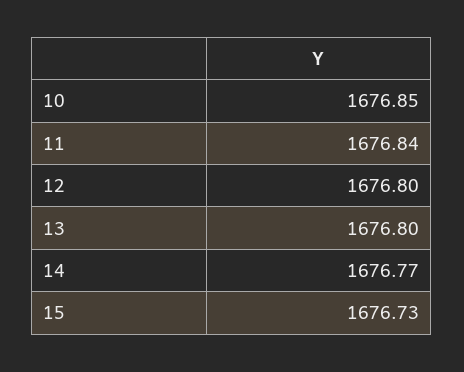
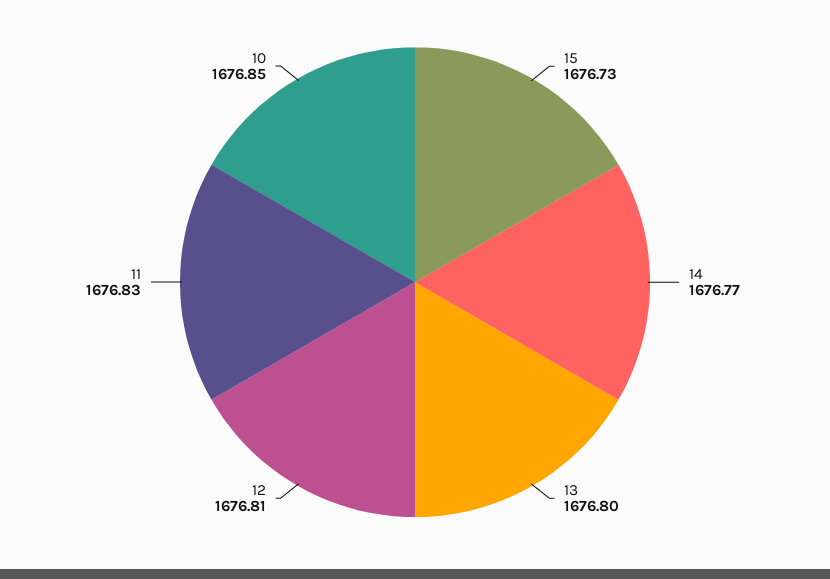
  {
    "10": 1676.85,
-   "11": 1676.84,
+   "11": 1676.83,
-   "12": 1676.8,
+   "12": 1676.81,
    "13": 1676.8,
    "14": 1676.77,
    "15": 1676.73
  }

